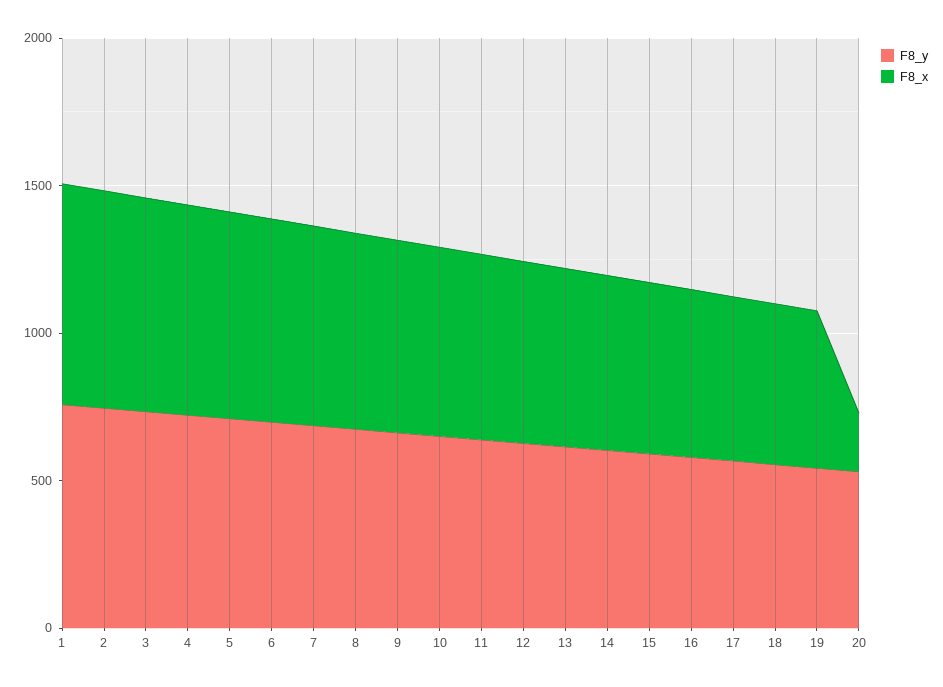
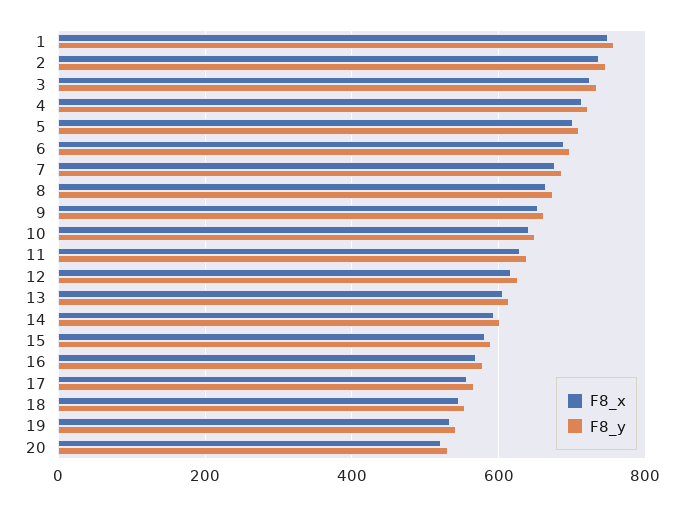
  {
    "F8_y": {
      "1": 760,
      "2": 740,
      "3": 740,
      "4": 720,
      "5": 700,
      "6": 700,
      "7": 680,
      "8": 680,
      "9": 660,
      "10": 660,
      "11": 640,
      "12": 620,
      "13": 620,
      "14": 600,
      "15": 600,
      "16": 580,
      "17": 560,
      "18": 560,
      "19": 540,
      "20": 540
    },
    "F8_x": {
      "1": 740,
      "2": 740,
      "3": 720,
      "4": 720,
      "5": 700,
      "6": 680,
      "7": 680,
      "8": 660,
      "9": 660,
      "10": 640,
      "11": 620,
      "12": 620,
      "13": 600,
      "14": 600,
      "15": 580,
      "16": 560,
      "17": 560,
      "18": 540,
      "19": 540,
-     "20": 200
+     "20": 520
    }
  }

